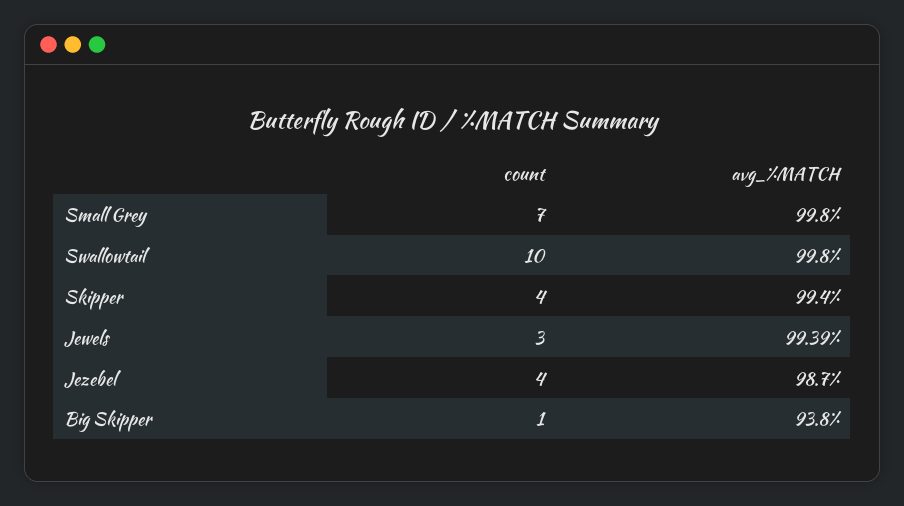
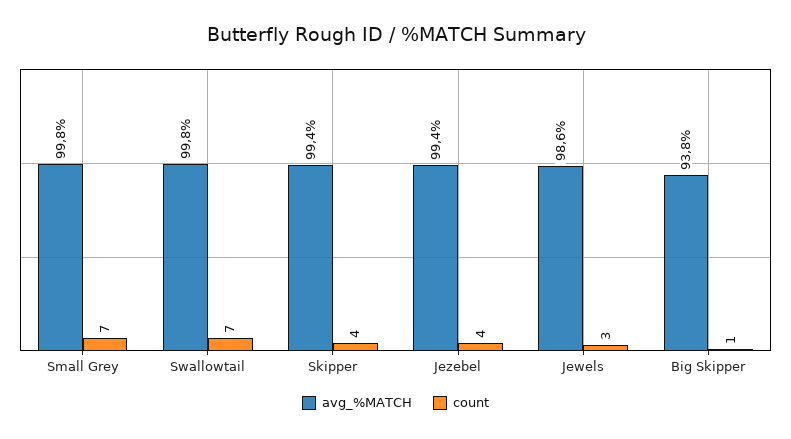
  {
    "count": {
      "Small Grey": 7,
-     "Swallowtail": 10,
+     "Swallowtail": 7,
      "Skipper": 4,
      "Jewels": 3,
      "Jezebel": 4,
      "Big Skipper": 1
    },
    "avg_%MATCH": {
      "Small Grey": 99.8,
      "Swallowtail": 99.8,
      "Skipper": 99.4,
-     "Jewels": 99.39,
+     "Jewels": 98.6,
-     "Jezebel": 98.7,
+     "Jezebel": 99.4,
      "Big Skipper": 93.8
    }
  }

